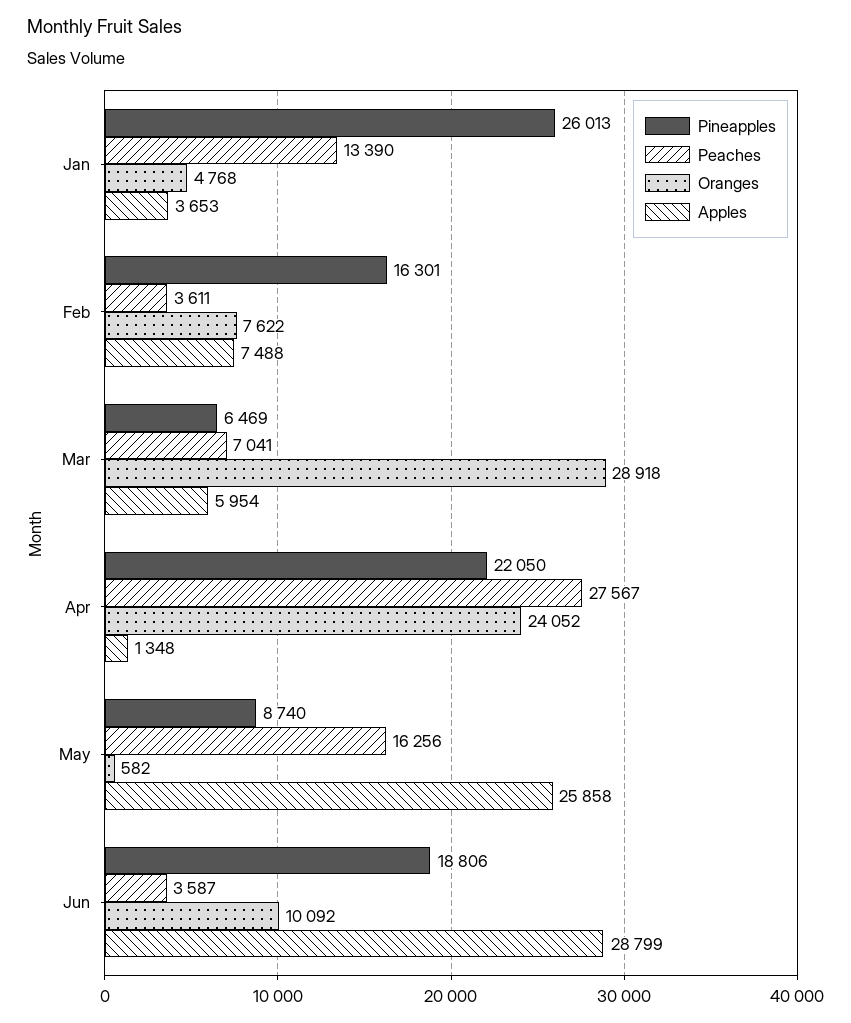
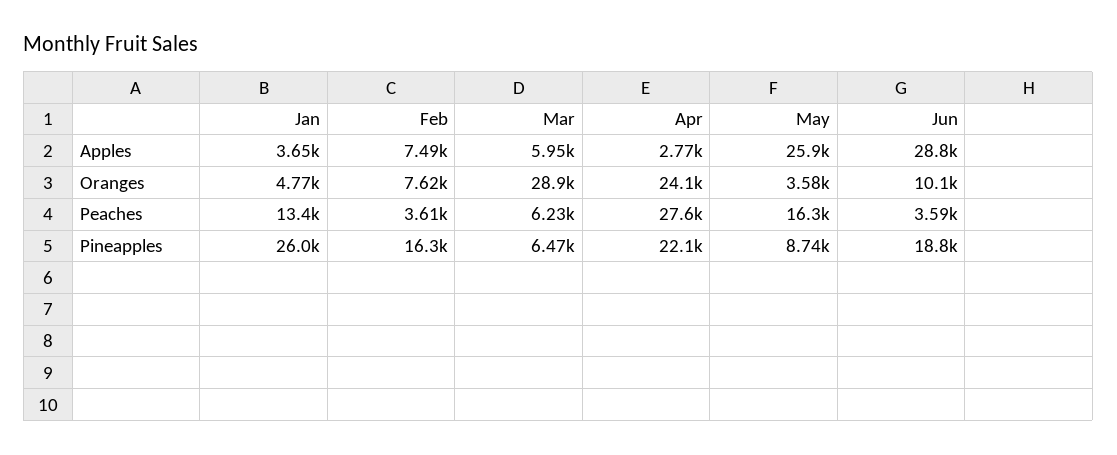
  {
    "Pineapples": {
      "Jan": 26013,
      "Feb": 16301,
      "Mar": 6469,
      "Apr": 22050,
      "May": 8740,
      "Jun": 18806
    },
    "Peaches": {
      "Jan": 13390,
      "Feb": 3611,
-     "Mar": 7041,
+     "Mar": 6230,
      "Apr": 27567,
      "May": 16256,
      "Jun": 3587
    },
    "Oranges": {
      "Jan": 4768,
      "Feb": 7622,
      "Mar": 28918,
      "Apr": 24052,
-     "May": 582,
+     "May": 3580,
      "Jun": 10092
    },
    "Apples": {
      "Jan": 3653,
      "Feb": 7488,
      "Mar": 5954,
-     "Apr": 1348,
+     "Apr": 2770,
      "May": 25858,
      "Jun": 28799
    }
  }

